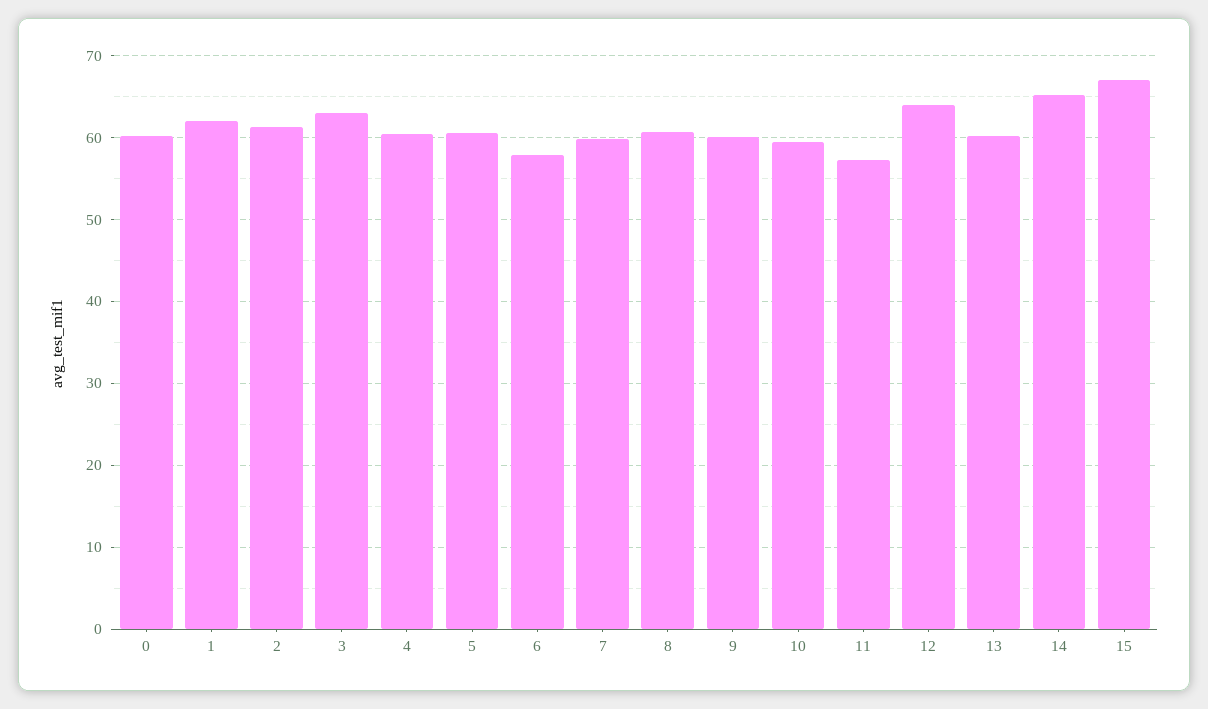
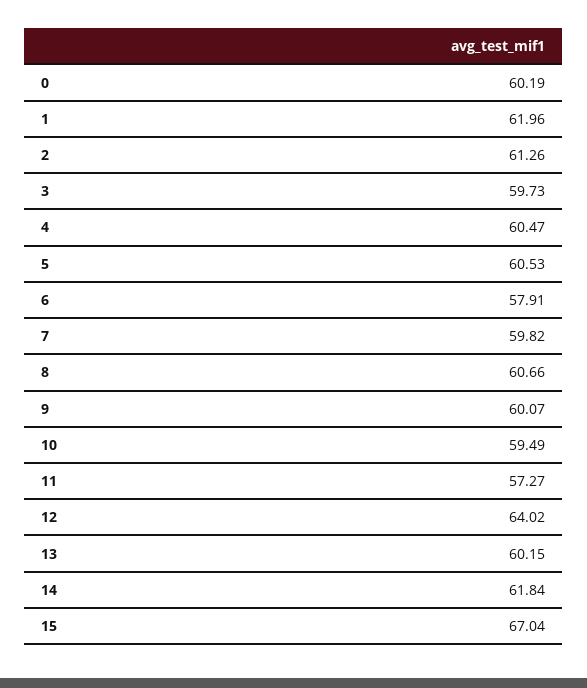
  {
    "0": 60.19,
    "1": 61.96,
    "2": 61.26,
-   "3": 63,
+   "3": 59.73,
    "4": 60.47,
    "5": 60.53,
    "6": 57.91,
    "7": 59.82,
    "8": 60.66,
    "9": 60.07,
    "10": 59.49,
    "11": 57.27,
    "12": 64.02,
    "13": 60.15,
-   "14": 65,
+   "14": 61.84,
    "15": 67.04
  }

